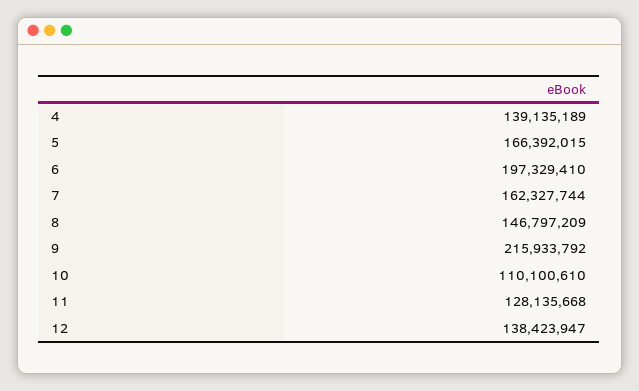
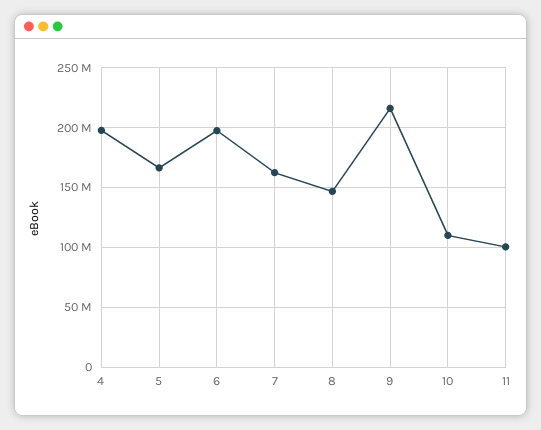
  {
-   "4": 139135189,
+   "4": 200000000,
    "5": 166392015,
    "6": 197329410,
    "7": 162327744,
    "8": 146797209,
    "9": 215933792,
    "10": 110100610,
-   "11": 128135668,
+   "11": 100000000
-   "12": 138423947
  }

